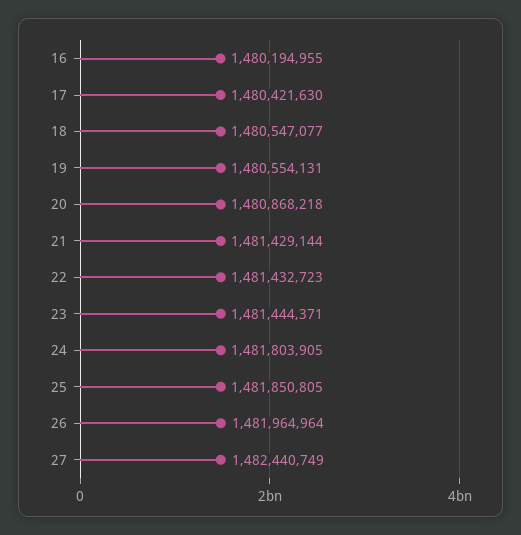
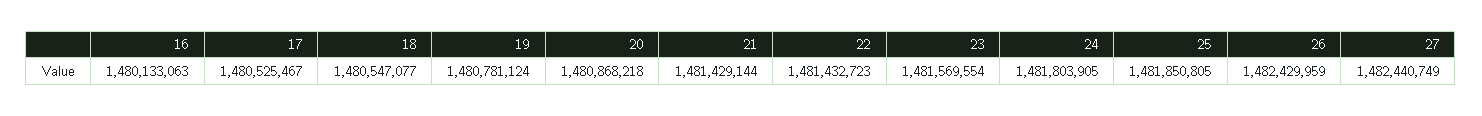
  {
-   "16": 1480194955,
+   "16": 1480133063,
-   "17": 1480421630,
+   "17": 1480525467,
    "18": 1480547077,
-   "19": 1480554131,
+   "19": 1480781124,
    "20": 1480868218,
    "21": 1481429144,
    "22": 1481432723,
-   "23": 1481444371,
+   "23": 1481569554,
    "24": 1481803905,
    "25": 1481850805,
-   "26": 1481964964,
+   "26": 1482429959,
    "27": 1482440749
  }

